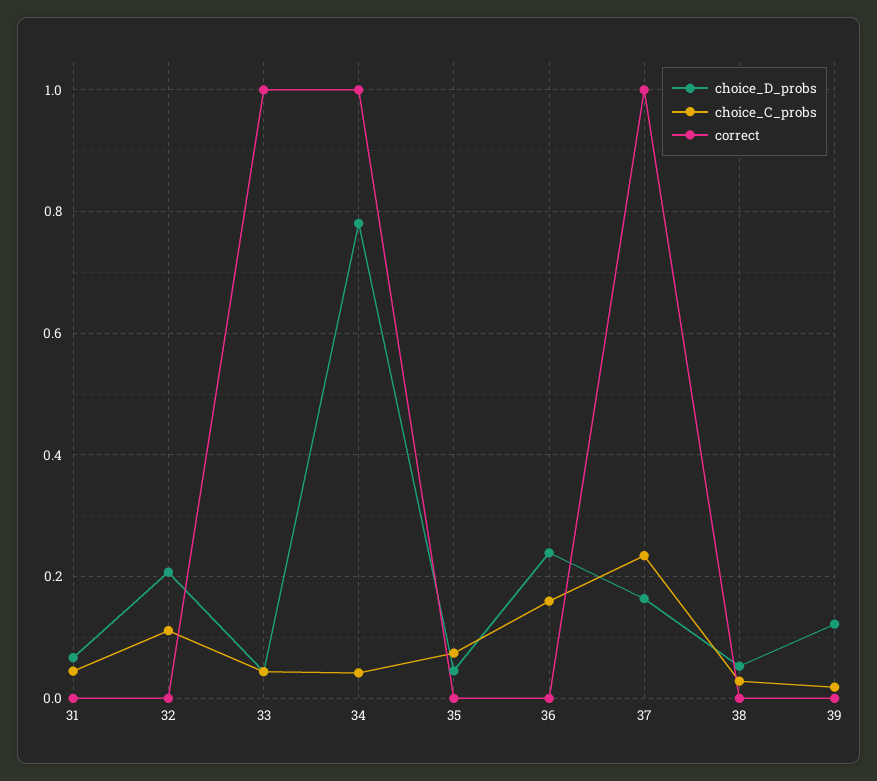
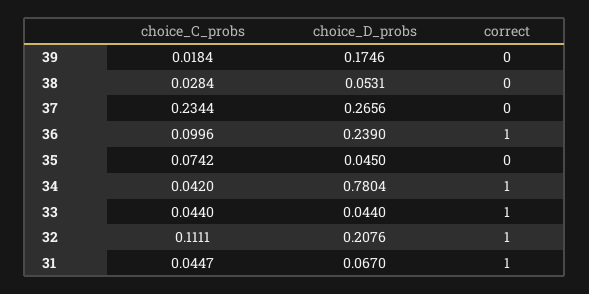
  {
    "choice_D_probs": {
      "31": 0.067,
      "32": 0.2076,
      "33": 0.044,
      "34": 0.7804,
      "35": 0.045,
      "36": 0.239,
-     "37": 0.16,
+     "37": 0.2656,
      "38": 0.0531,
-     "39": 0.12
+     "39": 0.1746
    },
    "choice_C_probs": {
      "31": 0.0447,
      "32": 0.1111,
      "33": 0.044,
      "34": 0.042,
      "35": 0.0742,
-     "36": 0.16,
+     "36": 0.0996,
      "37": 0.2344,
      "38": 0.0284,
      "39": 0.0184
    },
    "correct": {
-     "31": 0,
+     "31": 1,
-     "32": 0,
+     "32": 1,
      "33": 1,
      "34": 1,
      "35": 0,
-     "36": 0,
+     "36": 1,
-     "37": 1,
+     "37": 0,
      "38": 0,
      "39": 0
    }
  }

